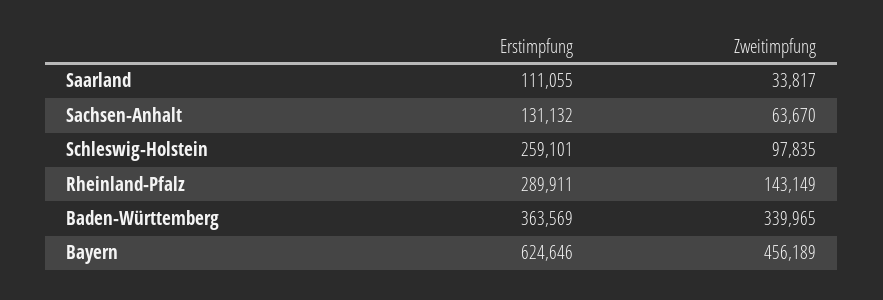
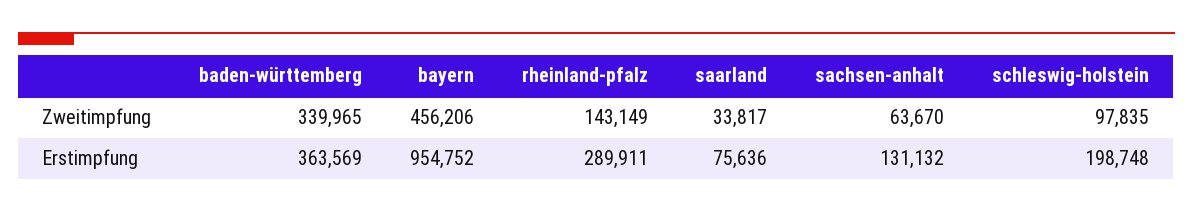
  {
    "Erstimpfung": {
-     "Saarland": 111055,
+     "Saarland": 75636,
      "Sachsen-Anhalt": 131132,
-     "Schleswig-Holstein": 259101,
+     "Schleswig-Holstein": 198748,
      "Rheinland-Pfalz": 289911,
      "Baden-Württemberg": 363569,
-     "Bayern": 624646
+     "Bayern": 954752
    },
    "Zweitimpfung": {
      "Saarland": 33817,
      "Sachsen-Anhalt": 63670,
      "Schleswig-Holstein": 97835,
      "Rheinland-Pfalz": 143149,
      "Baden-Württemberg": 339965,
-     "Bayern": 456189
+     "Bayern": 456206
    }
  }

